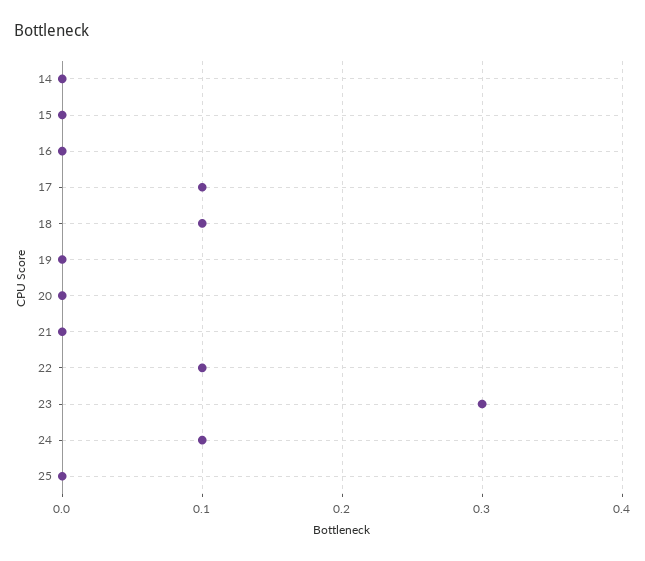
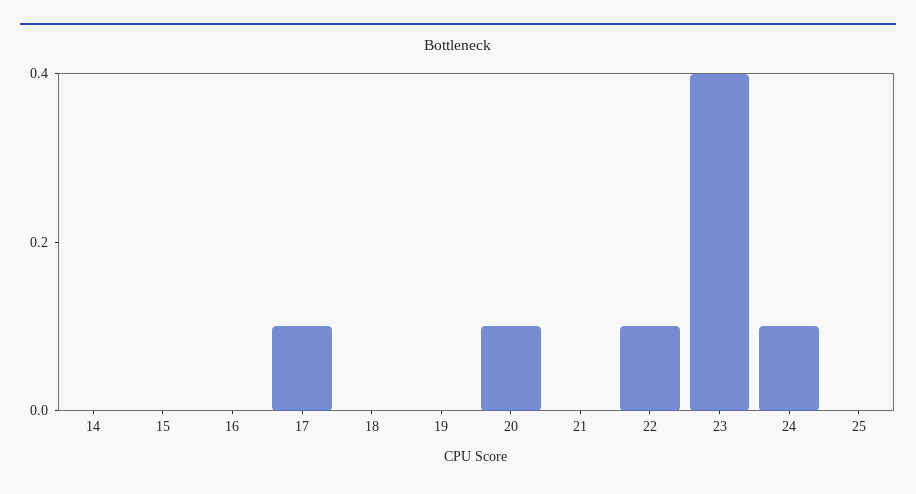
  {
    "14": 0,
    "15": 0,
    "16": 0,
    "17": 0.1,
-   "18": 0.1,
+   "18": 0,
    "19": 0,
-   "20": 0,
+   "20": 0.1,
    "21": 0,
    "22": 0.1,
-   "23": 0.3,
+   "23": 0.4,
    "24": 0.1,
    "25": 0
  }

